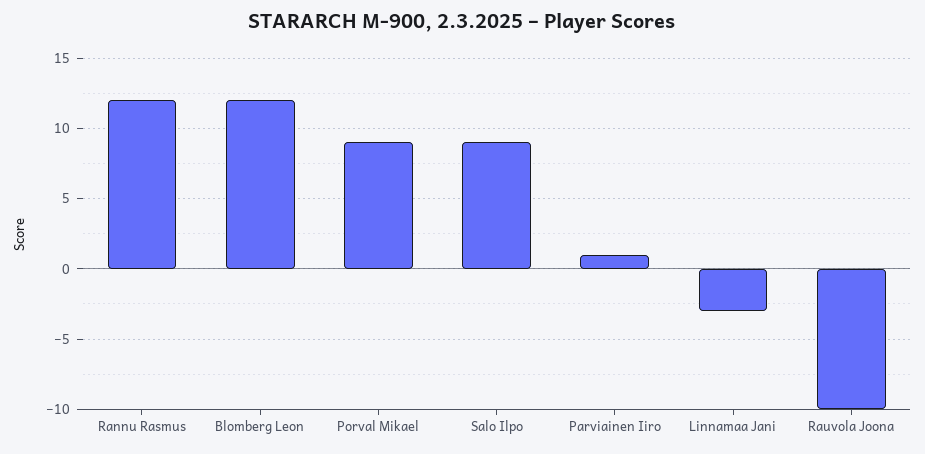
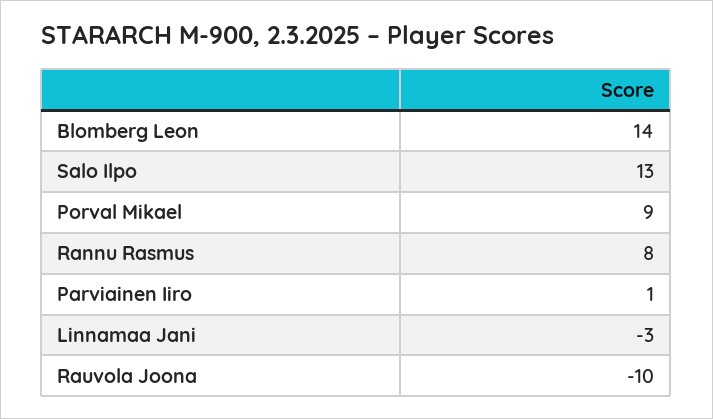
  {
-   "Rannu Rasmus": 12,
+   "Rannu Rasmus": 8,
-   "Blomberg Leon": 12,
+   "Blomberg Leon": 14,
    "Porval Mikael": 9,
-   "Salo Ilpo": 9,
+   "Salo Ilpo": 13,
    "Parviainen Iiro": 1,
    "Linnamaa Jani": -3,
    "Rauvola Joona": -10
  }

